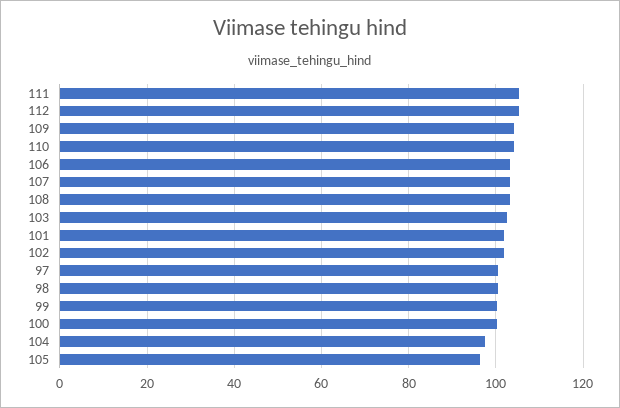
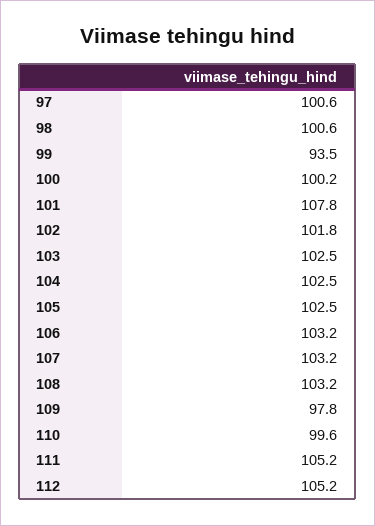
  {
    "111": 105.2,
    "112": 105.2,
-   "109": 104,
+   "109": 97.8,
-   "110": 104,
+   "110": 99.6,
    "106": 103.2,
    "107": 103.2,
    "108": 103.2,
    "103": 102.5,
-   "101": 102,
+   "101": 107.8,
    "102": 101.8,
    "97": 100.6,
    "98": 100.6,
-   "99": 100,
+   "99": 93.5,
    "100": 100.2,
-   "104": 98,
+   "104": 102.5,
-   "105": 96
+   "105": 102.5
  }

